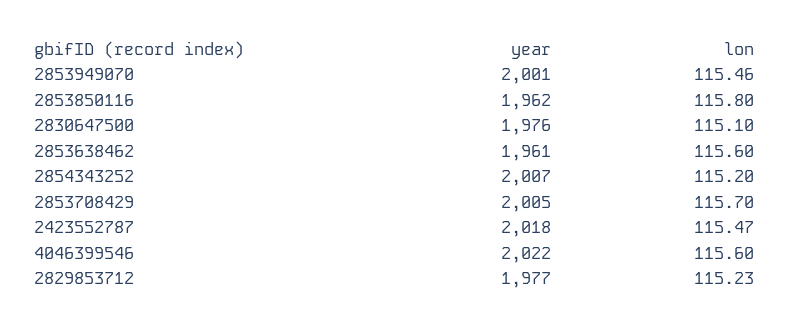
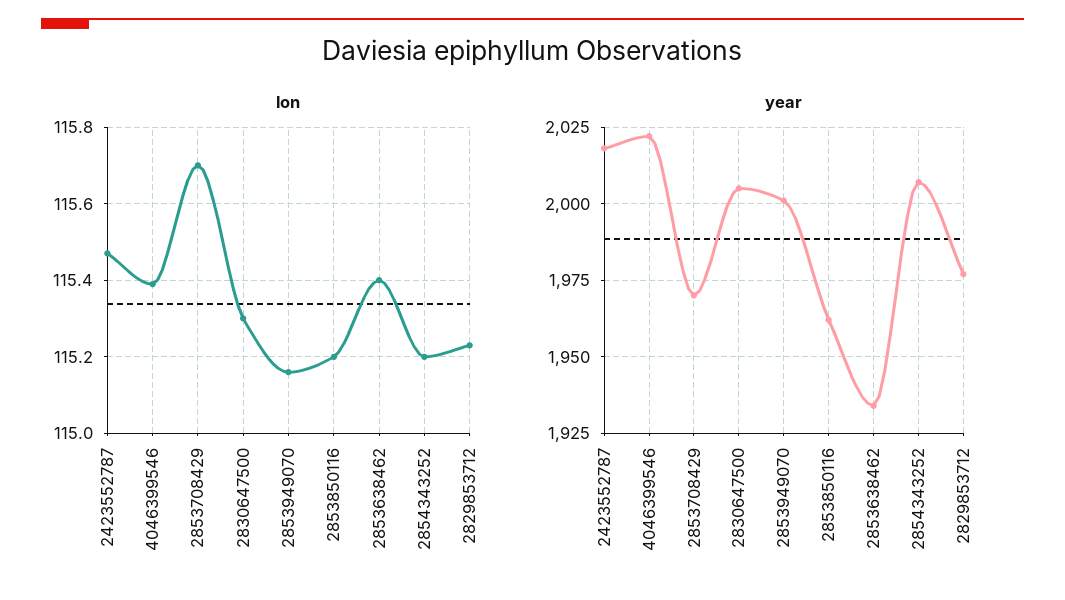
  {
    "year": {
      "2853949070": 2001,
      "2853850116": 1962,
-     "2830647500": 1976,
+     "2830647500": 2005,
-     "2853638462": 1961,
+     "2853638462": 1935,
      "2854343252": 2007,
-     "2853708429": 2005,
+     "2853708429": 1970,
      "2423552787": 2018,
      "4046399546": 2022,
      "2829853712": 1977
    },
    "lon": {
-     "2853949070": 115.46,
+     "2853949070": 115.15,
-     "2853850116": 115.8,
+     "2853850116": 115.2,
-     "2830647500": 115.1,
+     "2830647500": 115.3,
-     "2853638462": 115.6,
+     "2853638462": 115.4,
      "2854343252": 115.2,
      "2853708429": 115.7,
      "2423552787": 115.47,
-     "4046399546": 115.6,
+     "4046399546": 115.4,
      "2829853712": 115.23
    }
  }

